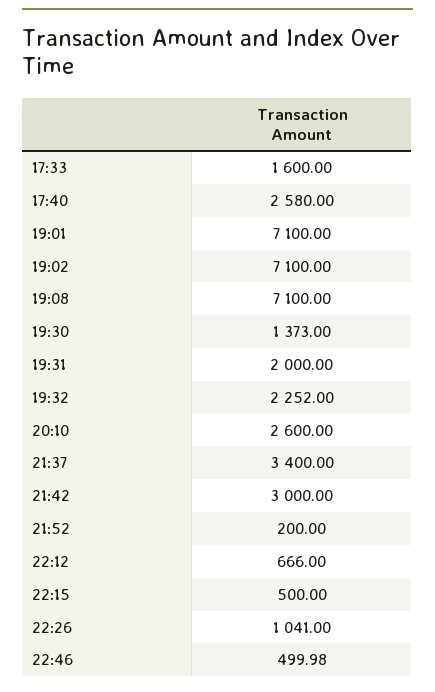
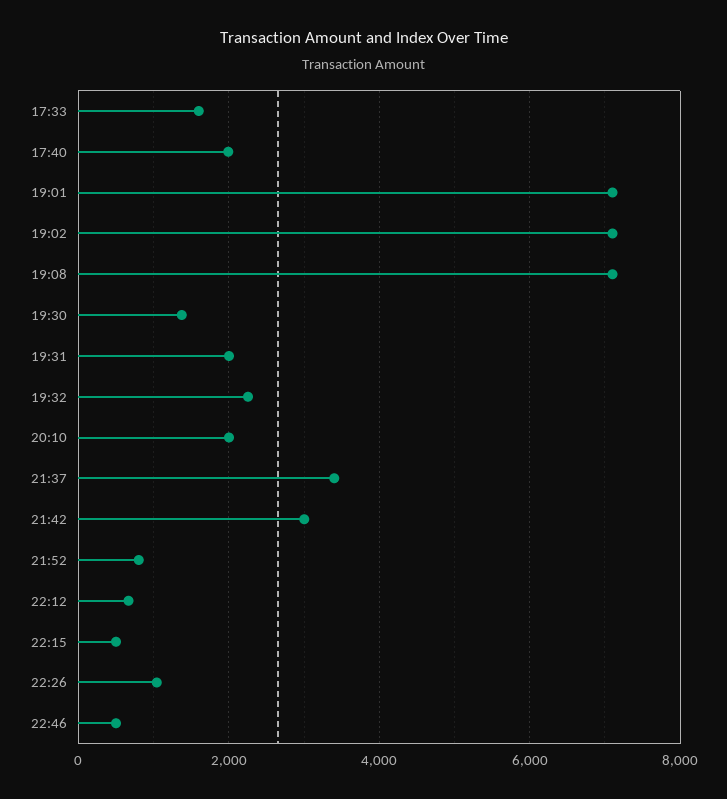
  {
    "17:33": 1600,
-   "17:40": 2580,
+   "17:40": 2000,
    "19:01": 7100,
    "19:02": 7100,
    "19:08": 7100,
    "19:30": 1373,
    "19:31": 2000,
    "19:32": 2252,
-   "20:10": 2600,
+   "20:10": 2000,
    "21:37": 3400,
    "21:42": 3000,
-   "21:52": 200,
+   "21:52": 800,
    "22:12": 666,
    "22:15": 500,
    "22:26": 1041,
    "22:46": 499.98
  }

